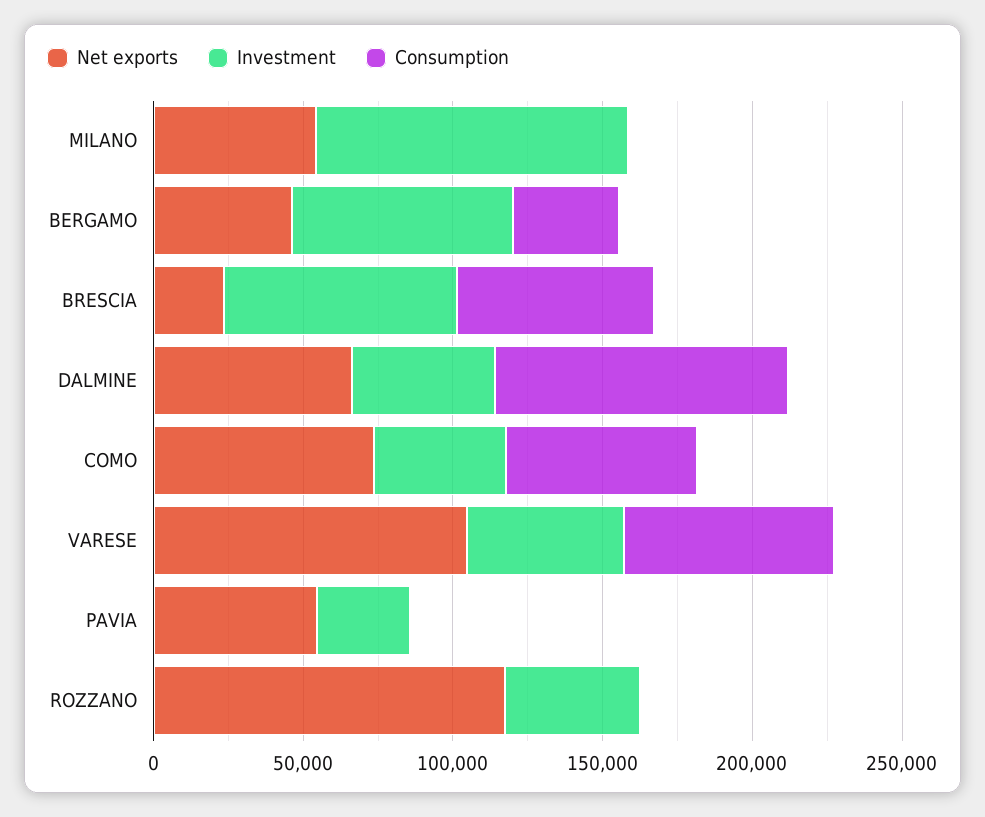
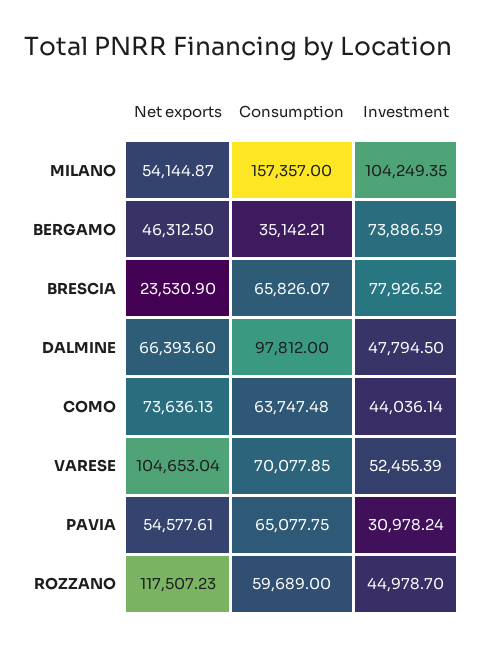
  {
    "Net exports": {
      "MILANO": 54144.87,
      "BERGAMO": 46312.5,
      "BRESCIA": 23530.9,
      "DALMINE": 66393.6,
      "COMO": 73636.13,
      "VARESE": 104653.04,
      "PAVIA": 54577.61,
      "ROZZANO": 117507.23
    },
    "Investment": {
      "MILANO": 104249.35,
      "BERGAMO": 73886.59,
      "BRESCIA": 77926.52,
      "DALMINE": 47794.5,
      "COMO": 44036.14,
      "VARESE": 52455.39,
      "PAVIA": 30978.24,
      "ROZZANO": 44978.7
    },
    "Consumption": {
-     "MILANO": 0,
+     "MILANO": 157357,
      "BERGAMO": 35142.21,
      "BRESCIA": 65826.07,
      "DALMINE": 97812,
      "COMO": 63747.48,
      "VARESE": 70077.85,
-     "PAVIA": 0,
+     "PAVIA": 65077.75,
-     "ROZZANO": 0
+     "ROZZANO": 59689
    }
  }

